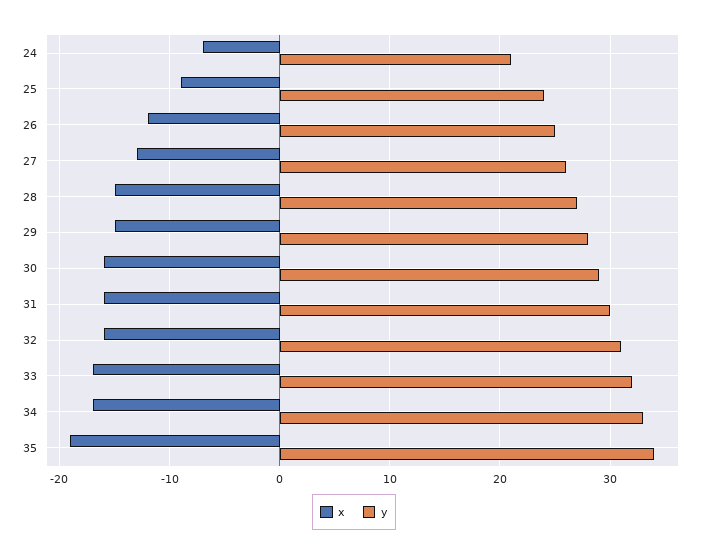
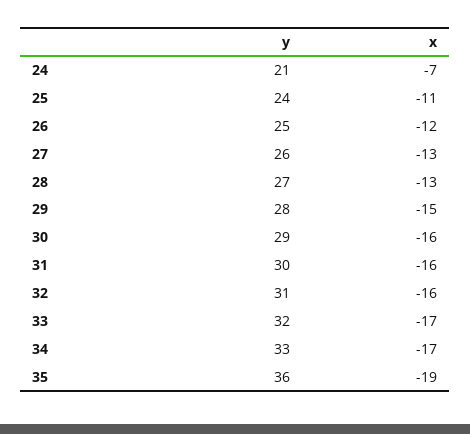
  {
    "x": {
      "24": -7,
-     "25": -9,
+     "25": -11,
      "26": -12,
      "27": -13,
-     "28": -15,
+     "28": -13,
      "29": -15,
      "30": -16,
      "31": -16,
      "32": -16,
      "33": -17,
      "34": -17,
      "35": -19
    },
    "y": {
      "24": 21,
      "25": 24,
      "26": 25,
      "27": 26,
      "28": 27,
      "29": 28,
      "30": 29,
      "31": 30,
      "32": 31,
      "33": 32,
      "34": 33,
-     "35": 34
+     "35": 36
    }
  }

